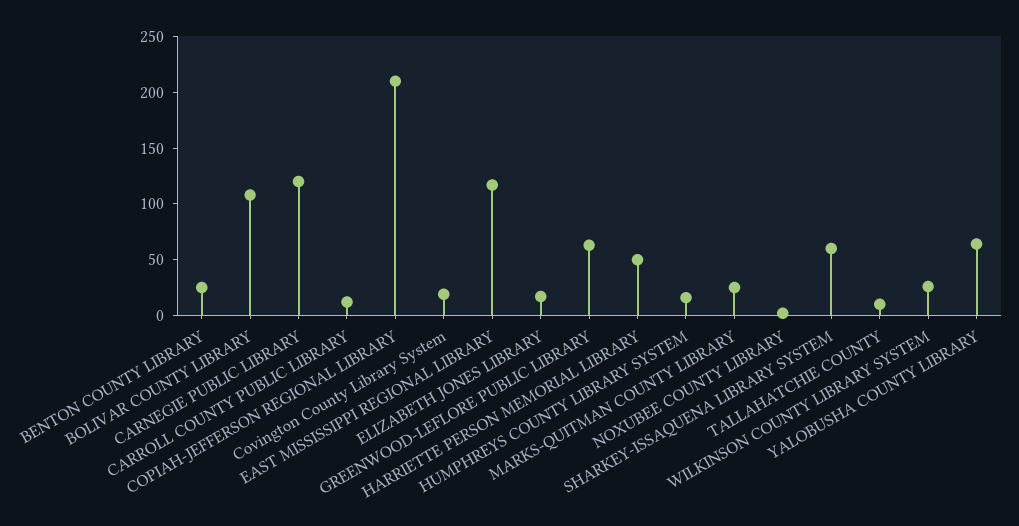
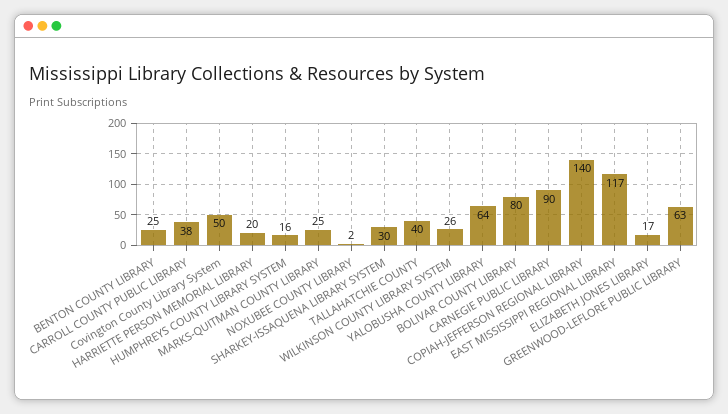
  {
    "BENTON COUNTY LIBRARY": 25,
-   "BOLIVAR COUNTY LIBRARY": 110,
+   "BOLIVAR COUNTY LIBRARY": 80,
-   "CARNEGIE PUBLIC LIBRARY": 120,
+   "CARNEGIE PUBLIC LIBRARY": 90,
-   "CARROLL COUNTY PUBLIC LIBRARY": 10,
+   "CARROLL COUNTY PUBLIC LIBRARY": 38,
-   "COPIAH-JEFFERSON REGIONAL LIBRARY": 210,
+   "COPIAH-JEFFERSON REGIONAL LIBRARY": 140,
-   "Covington County Library System": 20,
+   "Covington County Library System": 50,
    "EAST MISSISSIPPI REGIONAL LIBRARY": 117,
    "ELIZABETH JONES LIBRARY": 17,
    "GREENWOOD-LEFLORE PUBLIC LIBRARY": 63,
-   "HARRIETTE PERSON MEMORIAL LIBRARY": 50,
+   "HARRIETTE PERSON MEMORIAL LIBRARY": 20,
    "HUMPHREYS COUNTY LIBRARY SYSTEM": 16,
    "MARKS-QUITMAN COUNTY LIBRARY": 25,
    "NOXUBEE COUNTY LIBRARY": 2,
-   "SHARKEY-ISSAQUENA LIBRARY SYSTEM": 60,
+   "SHARKEY-ISSAQUENA LIBRARY SYSTEM": 30,
-   "TALLAHATCHIE COUNTY": 10,
+   "TALLAHATCHIE COUNTY": 40,
    "WILKINSON COUNTY LIBRARY SYSTEM": 26,
    "YALOBUSHA COUNTY LIBRARY": 64
  }

